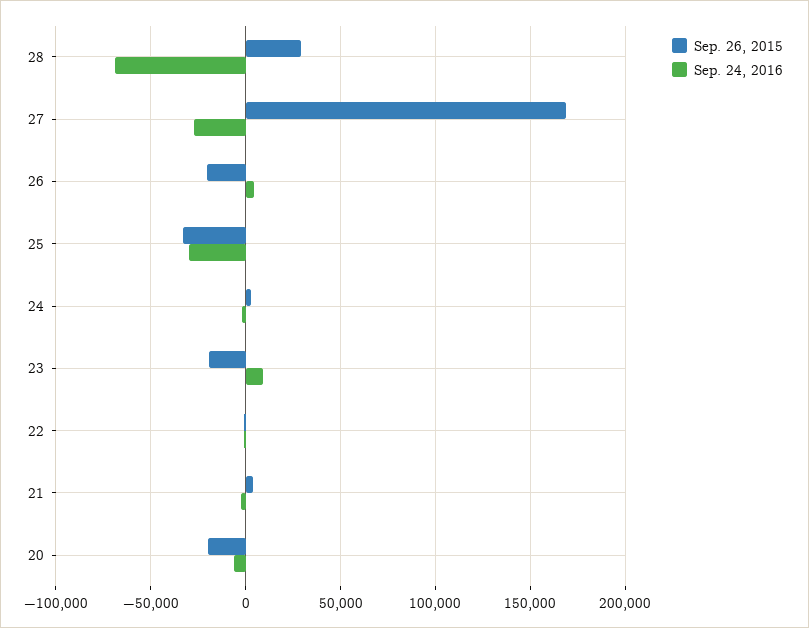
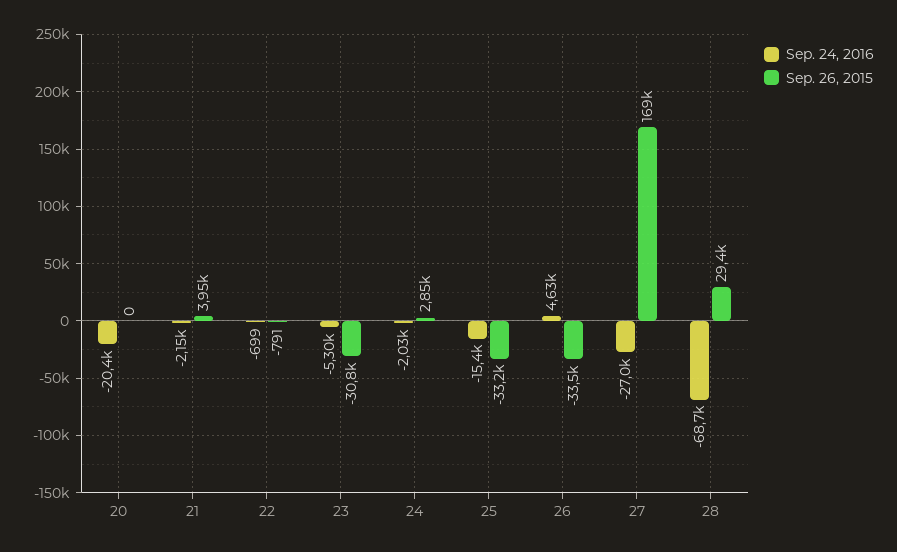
  {
    "Sep. 26, 2015": {
      "28": 29400,
      "27": 169000,
-     "26": -20000,
+     "26": -33500,
      "25": -33200,
      "24": 2850,
-     "23": -20000,
+     "23": -30800,
      "22": -791,
      "21": 3950,
-     "20": -20000
+     "20": 0
    },
    "Sep. 24, 2016": {
      "28": -68700,
      "27": -27000,
      "26": 4630,
-     "25": -30000,
+     "25": -15400,
      "24": -2030,
-     "23": 10000,
+     "23": -5300,
      "22": -699,
      "21": -2150,
-     "20": -5000
+     "20": -20400
    }
  }

